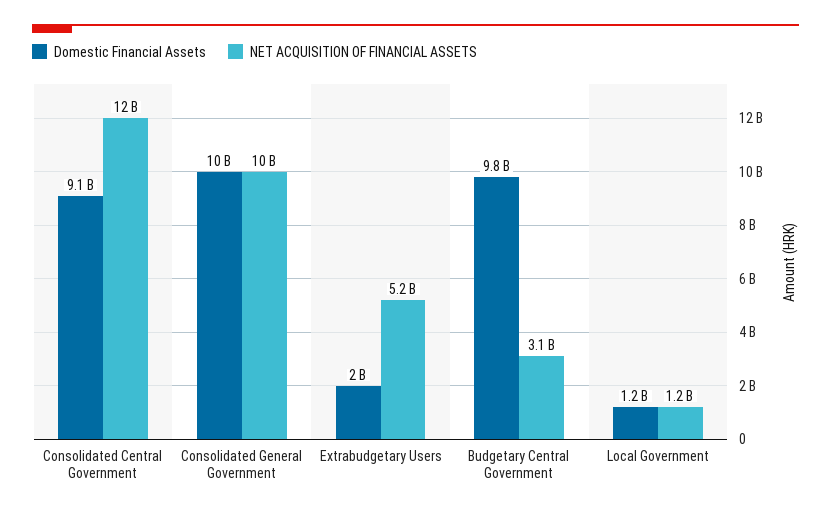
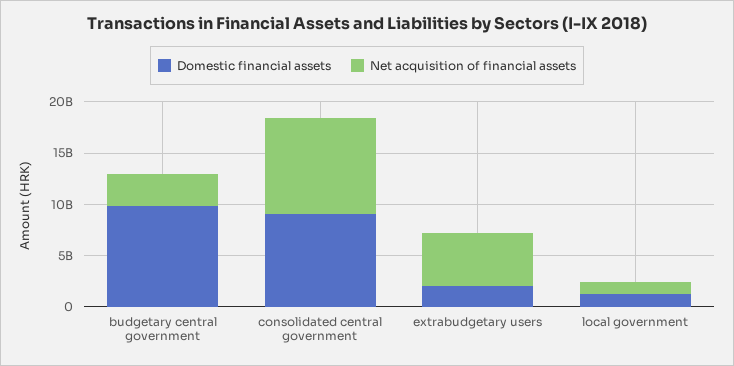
  {
    "Domestic Financial Assets": {
      "Consolidated Central Government": 9100000000,
-     "Consolidated General Government": 10000000000,
      "Extrabudgetary Users": 2000000000,
      "Budgetary Central Government": 9800000000,
      "Local Government": 1200000000
    },
    "NET ACQUISITION OF FINANCIAL ASSETS": {
-     "Consolidated Central Government": 12000000000,
+     "Consolidated Central Government": 9000000000,
-     "Consolidated General Government": 10000000000,
      "Extrabudgetary Users": 5200000000,
      "Budgetary Central Government": 3100000000,
      "Local Government": 1200000000
    }
  }

